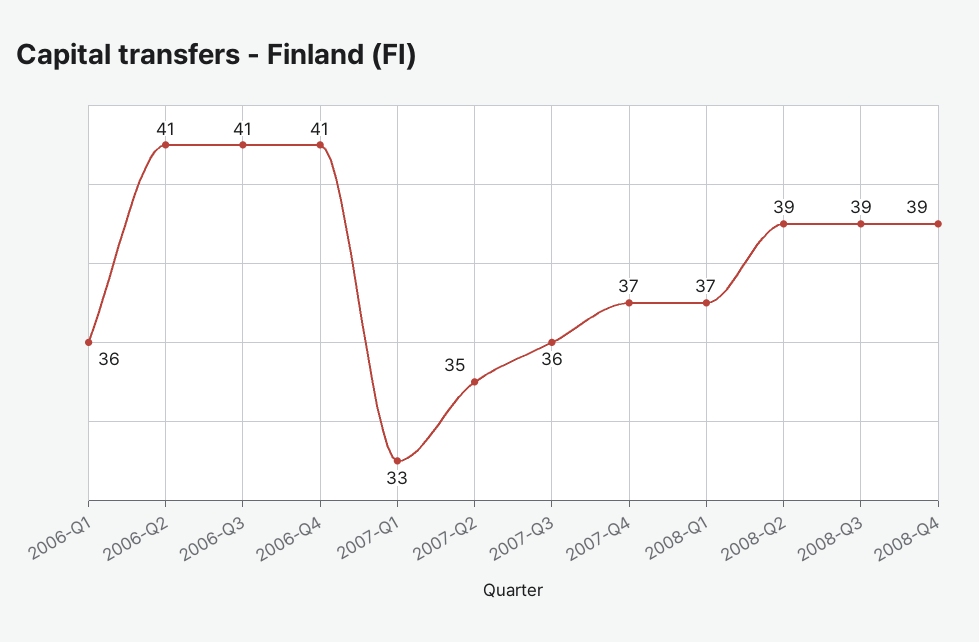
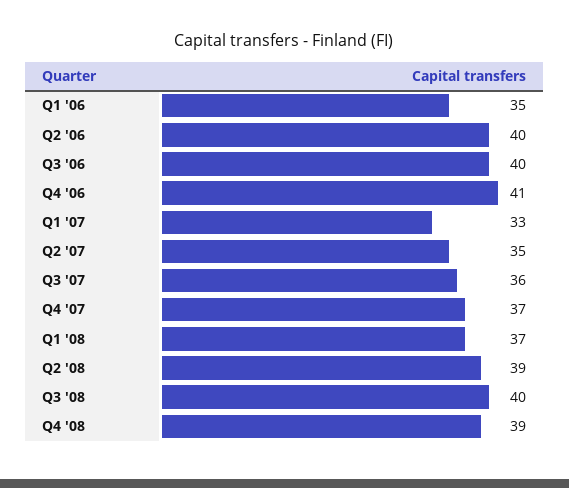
  {
-   "2006-Q1": 36,
+   "2006-Q1": 35,
-   "2006-Q2": 41,
+   "2006-Q2": 40,
-   "2006-Q3": 41,
+   "2006-Q3": 40,
    "2006-Q4": 41,
    "2007-Q1": 33,
    "2007-Q2": 35,
    "2007-Q3": 36,
    "2007-Q4": 37,
    "2008-Q1": 37,
    "2008-Q2": 39,
-   "2008-Q3": 39,
+   "2008-Q3": 40,
    "2008-Q4": 39
  }

